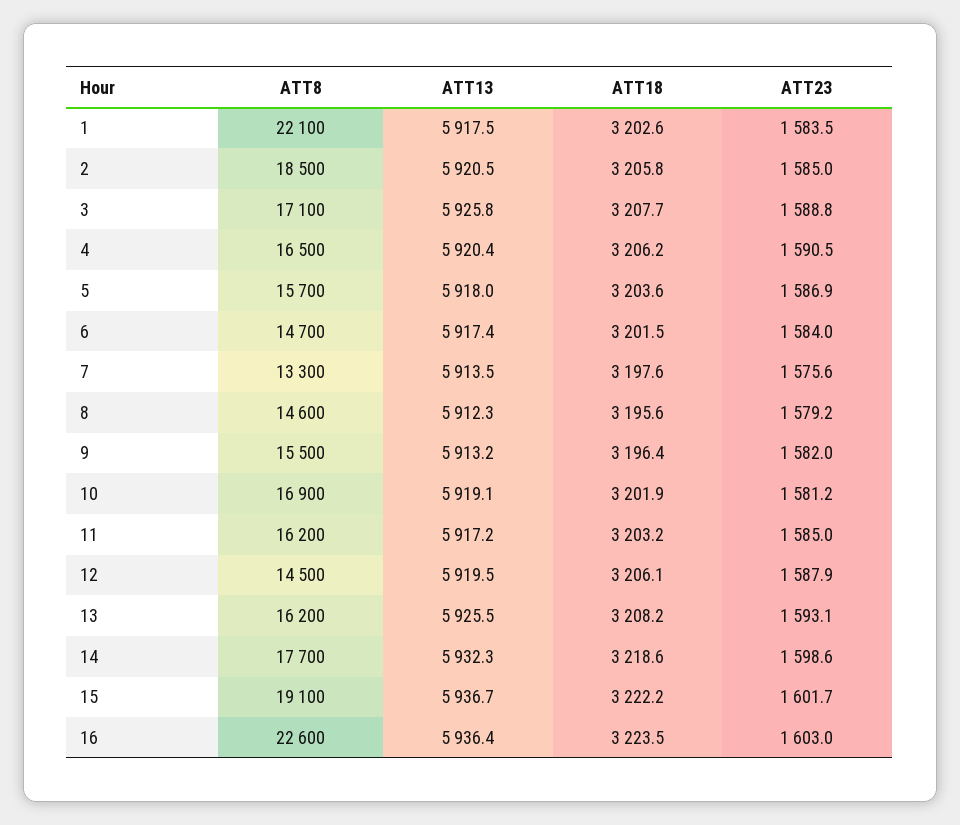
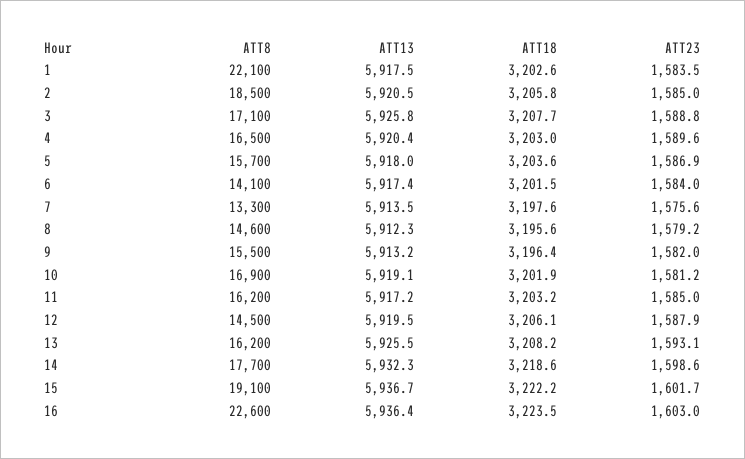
  {
    "ATT8": {
      "1": 22100,
      "2": 18500,
      "3": 17100,
      "4": 16500,
      "5": 15700,
-     "6": 14700,
+     "6": 14100,
      "7": 13300,
      "8": 14600,
      "9": 15500,
      "10": 16900,
      "11": 16200,
      "12": 14500,
      "13": 16200,
      "14": 17700,
      "15": 19100,
      "16": 22600
    },
    "ATT13": {
      "1": 5917.5,
      "2": 5920.5,
      "3": 5925.8,
      "4": 5920.4,
      "5": 5918,
      "6": 5917.4,
      "7": 5913.5,
      "8": 5912.3,
      "9": 5913.2,
      "10": 5919.1,
      "11": 5917.2,
      "12": 5919.5,
      "13": 5925.5,
      "14": 5932.3,
      "15": 5936.7,
      "16": 5936.4
    },
    "ATT18": {
      "1": 3202.6,
      "2": 3205.8,
      "3": 3207.7,
-     "4": 3206.2,
+     "4": 3203,
      "5": 3203.6,
      "6": 3201.5,
      "7": 3197.6,
      "8": 3195.6,
      "9": 3196.4,
      "10": 3201.9,
      "11": 3203.2,
      "12": 3206.1,
      "13": 3208.2,
      "14": 3218.6,
      "15": 3222.2,
      "16": 3223.5
    },
    "ATT23": {
      "1": 1583.5,
      "2": 1585,
      "3": 1588.8,
-     "4": 1590.5,
+     "4": 1589.6,
      "5": 1586.9,
      "6": 1584,
      "7": 1575.6,
      "8": 1579.2,
      "9": 1582,
      "10": 1581.2,
      "11": 1585,
      "12": 1587.9,
      "13": 1593.1,
      "14": 1598.6,
      "15": 1601.7,
      "16": 1603
    }
  }

